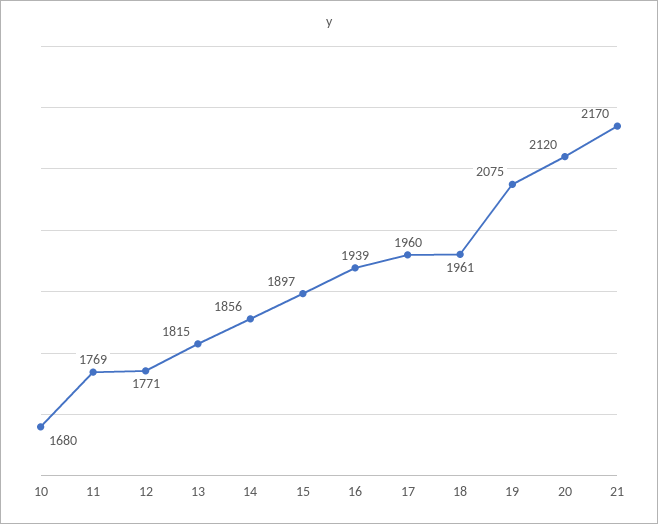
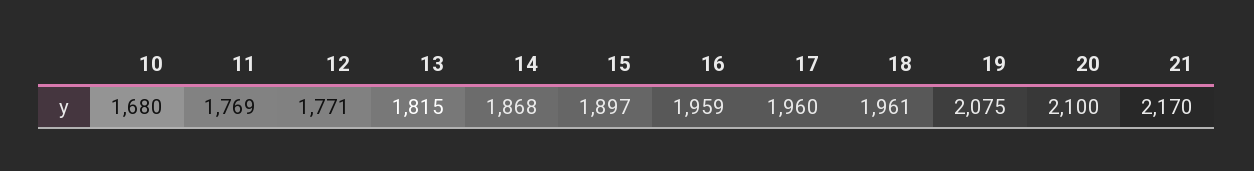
  {
    "10": 1680,
    "11": 1769,
    "12": 1771,
    "13": 1815,
-   "14": 1856,
+   "14": 1868,
    "15": 1897,
-   "16": 1939,
+   "16": 1959,
    "17": 1960,
    "18": 1961,
    "19": 2075,
-   "20": 2120,
+   "20": 2100,
    "21": 2170
  }

